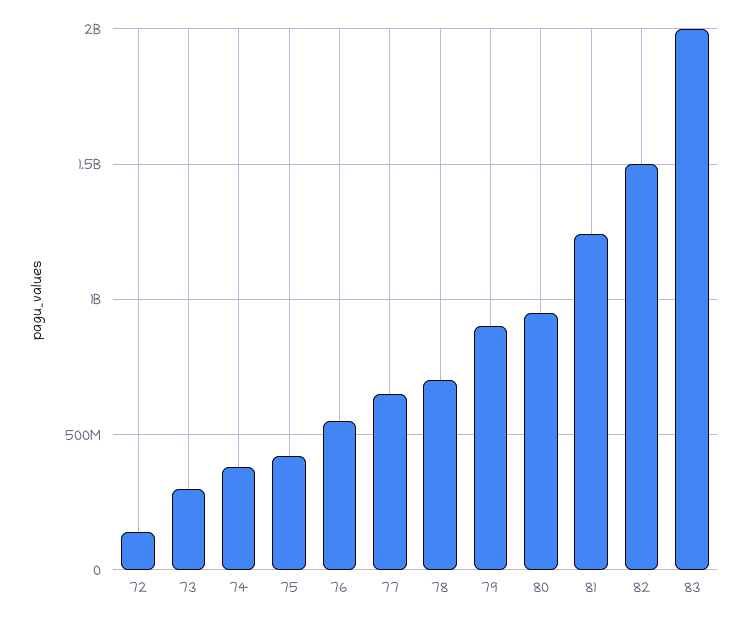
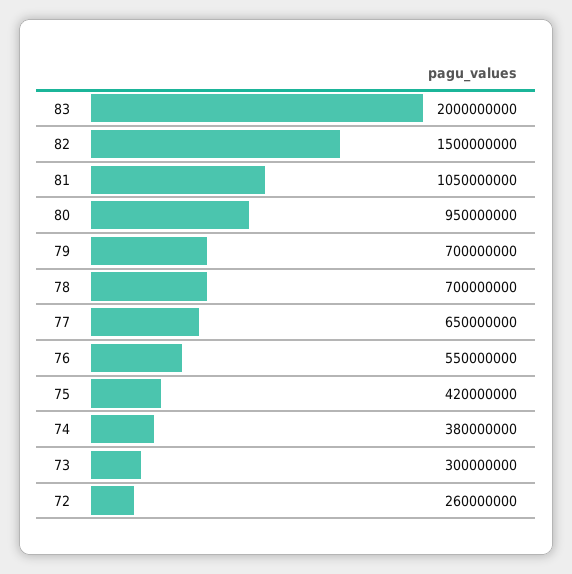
  {
-   "72": 150000000,
+   "72": 260000000,
    "73": 300000000,
    "74": 380000000,
    "75": 420000000,
    "76": 550000000,
    "77": 650000000,
    "78": 700000000,
-   "79": 900000000,
+   "79": 700000000,
    "80": 950000000,
-   "81": 1250000000,
+   "81": 1050000000,
    "82": 1500000000,
    "83": 2000000000
  }

